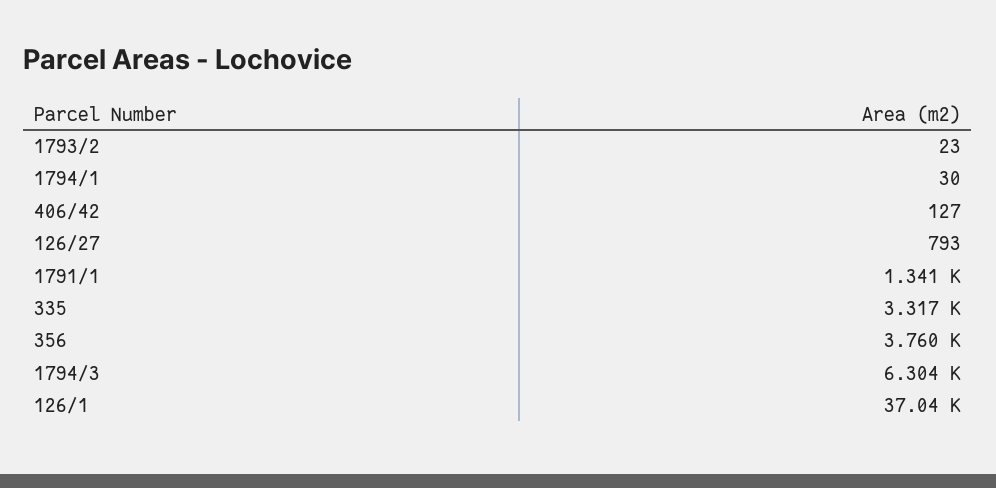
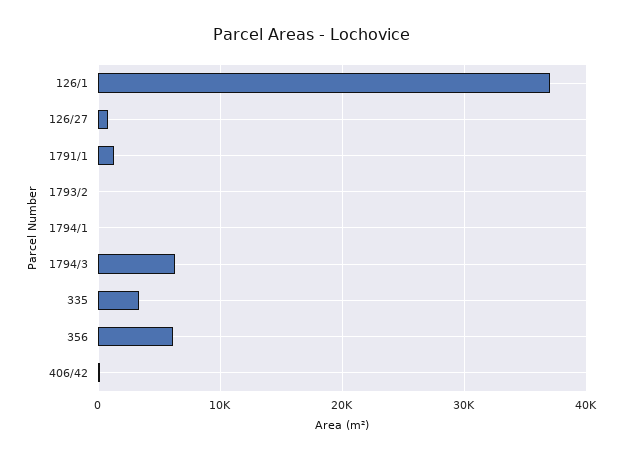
  {
    "1793/2": 23,
    "1794/1": 30,
    "406/42": 127,
    "126/27": 793,
    "1791/1": 1341,
    "335": 3317,
-   "356": 3760,
+   "356": 6000,
    "1794/3": 6304,
    "126/1": 37040
  }

